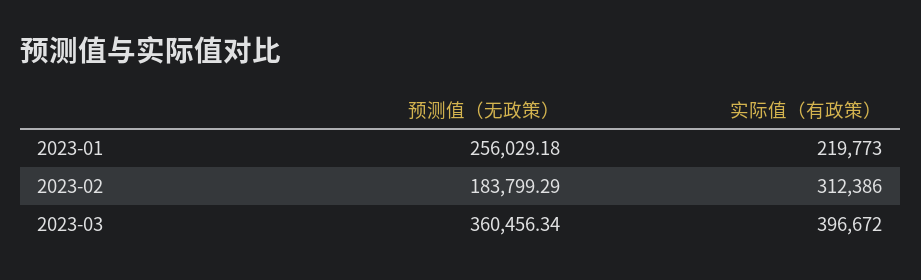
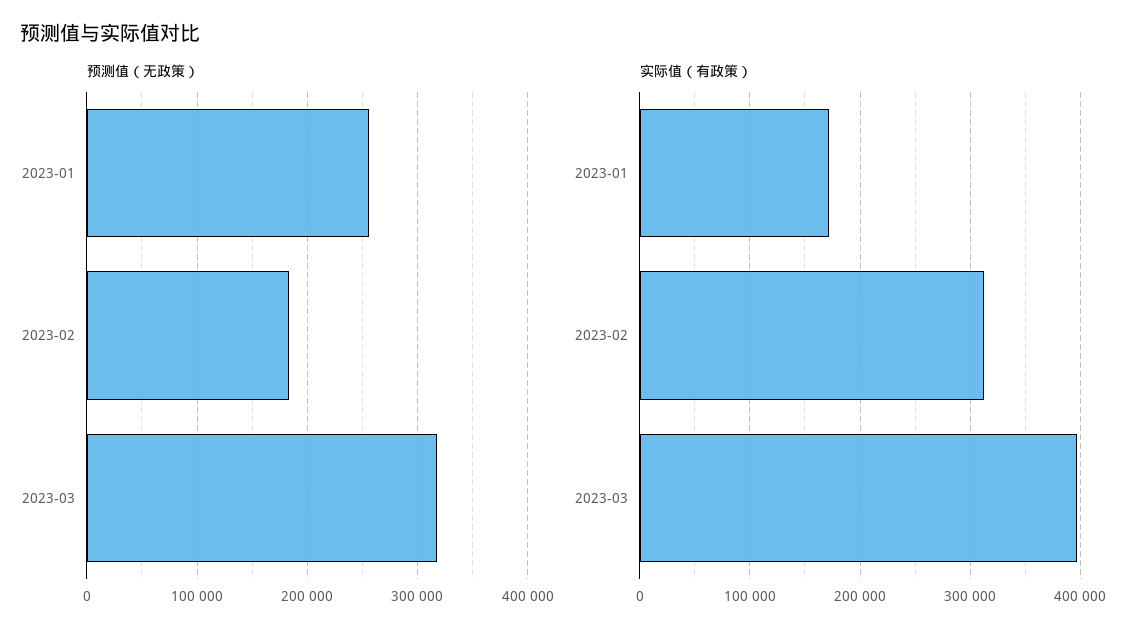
  {
    "预测值（无政策）": {
      "2023-01": 256029.18,
      "2023-02": 183799.29,
-     "2023-03": 360456.34
+     "2023-03": 320000
    },
    "实际值（有政策）": {
-     "2023-01": 219773,
+     "2023-01": 170000,
      "2023-02": 312386,
      "2023-03": 396672
    }
  }

